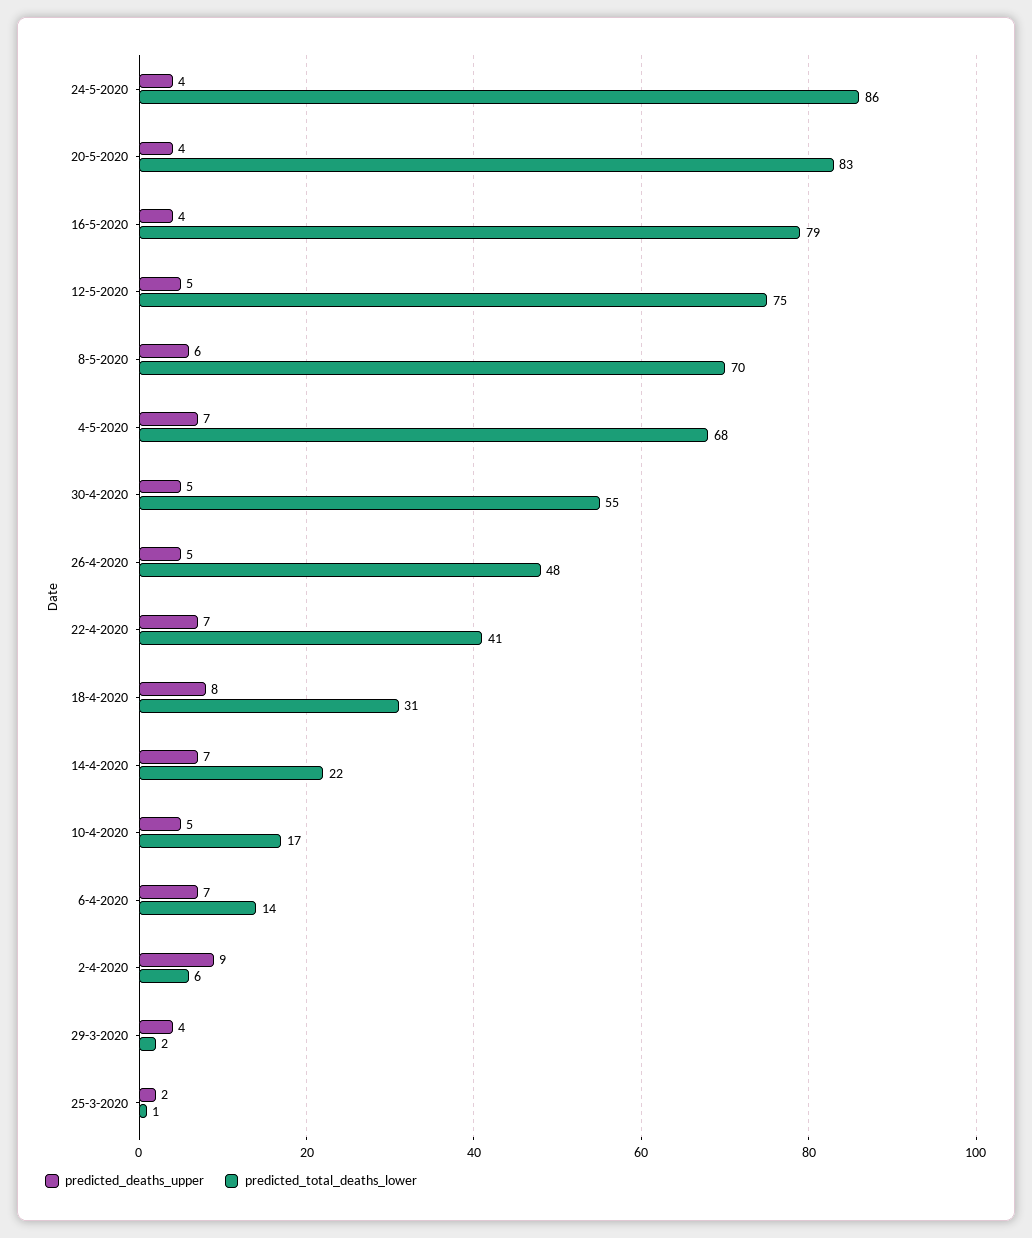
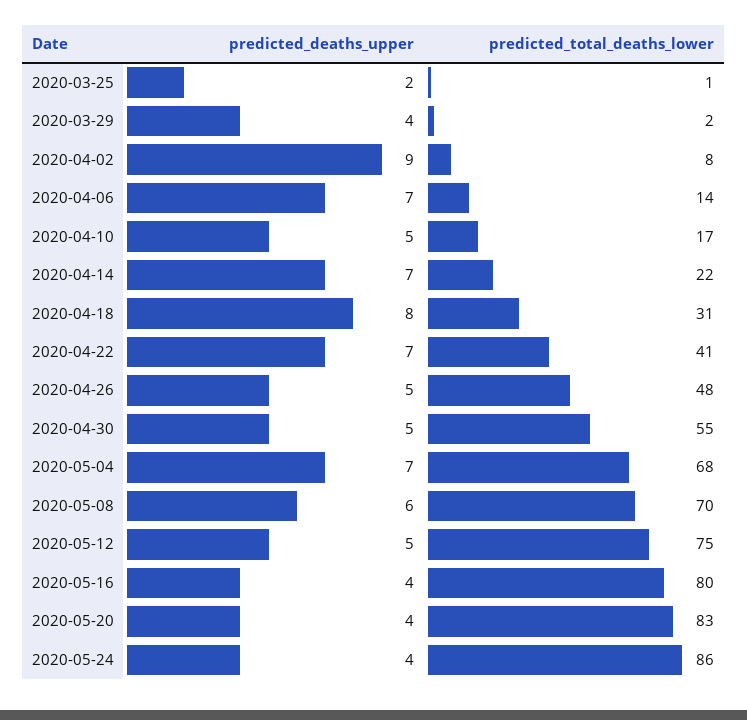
  {
    "predicted_deaths_upper": {
      "24-5-2020": 4,
      "20-5-2020": 4,
      "16-5-2020": 4,
      "12-5-2020": 5,
      "8-5-2020": 6,
      "4-5-2020": 7,
      "30-4-2020": 5,
      "26-4-2020": 5,
      "22-4-2020": 7,
      "18-4-2020": 8,
      "14-4-2020": 7,
      "10-4-2020": 5,
      "6-4-2020": 7,
      "2-4-2020": 9,
      "29-3-2020": 4,
      "25-3-2020": 2
    },
    "predicted_total_deaths_lower": {
      "24-5-2020": 86,
      "20-5-2020": 83,
-     "16-5-2020": 79,
+     "16-5-2020": 80,
      "12-5-2020": 75,
      "8-5-2020": 70,
      "4-5-2020": 68,
      "30-4-2020": 55,
      "26-4-2020": 48,
      "22-4-2020": 41,
      "18-4-2020": 31,
      "14-4-2020": 22,
      "10-4-2020": 17,
      "6-4-2020": 14,
-     "2-4-2020": 6,
+     "2-4-2020": 8,
      "29-3-2020": 2,
      "25-3-2020": 1
    }
  }

